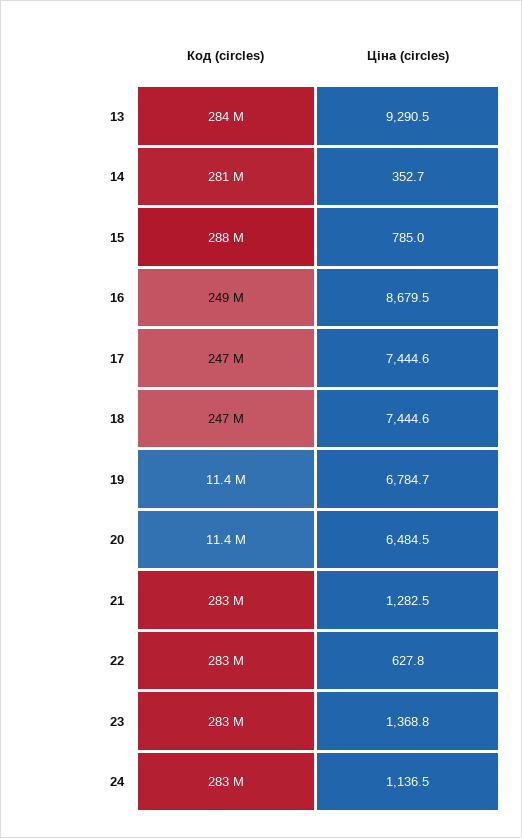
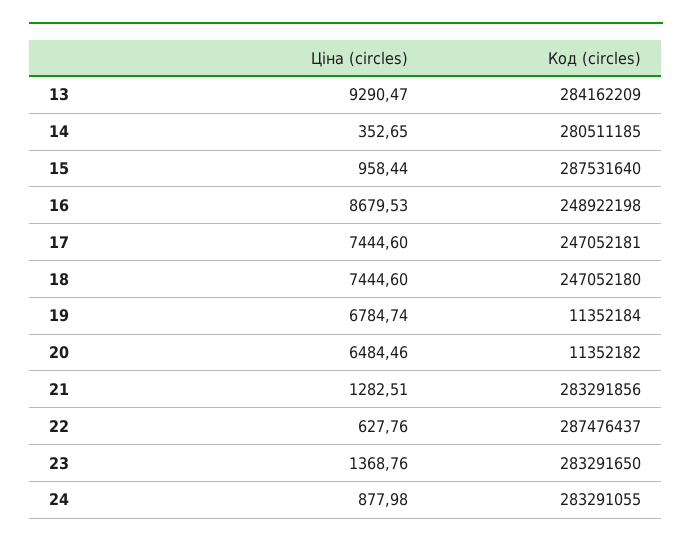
  {
    "Код (circles)": {
      "13": 284162209,
      "14": 280511185,
      "15": 287531640,
      "16": 248922198,
      "17": 247052181,
      "18": 247052180,
      "19": 11352184,
      "20": 11352182,
      "21": 283291856,
-     "22": 283000000,
+     "22": 287476437,
      "23": 283291650,
      "24": 283291055
    },
    "Ціна (circles)": {
      "13": 9290.47,
      "14": 352.65,
-     "15": 785,
+     "15": 958.44,
      "16": 8679.53,
      "17": 7444.6,
      "18": 7444.6,
      "19": 6784.74,
      "20": 6484.46,
      "21": 1282.51,
      "22": 627.76,
      "23": 1368.76,
-     "24": 1136.5
+     "24": 877.98
    }
  }

